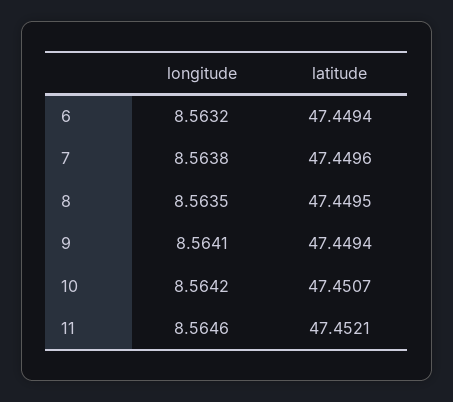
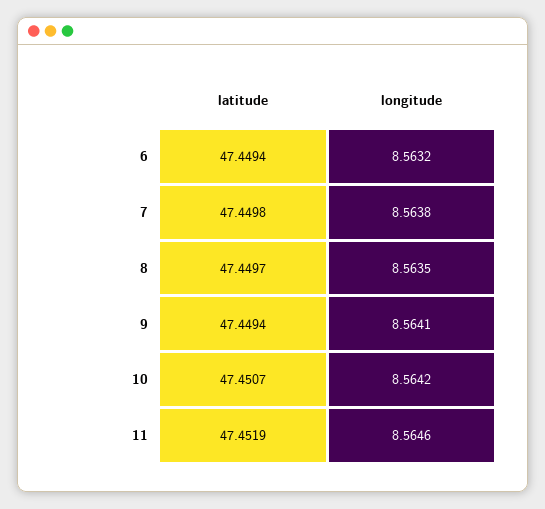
  {
    "longitude": {
      "6": 8.5632,
      "7": 8.5638,
      "8": 8.5635,
      "9": 8.5641,
      "10": 8.5642,
      "11": 8.5646
    },
    "latitude": {
      "6": 47.4494,
-     "7": 47.4496,
+     "7": 47.4498,
-     "8": 47.4495,
+     "8": 47.4497,
      "9": 47.4494,
      "10": 47.4507,
-     "11": 47.4521
+     "11": 47.4519
    }
  }

